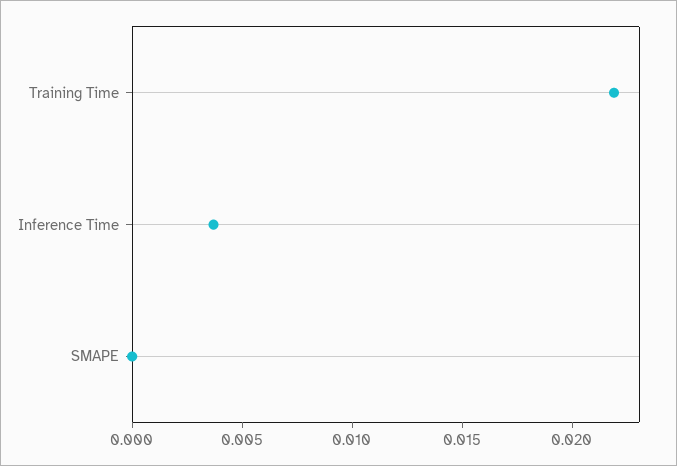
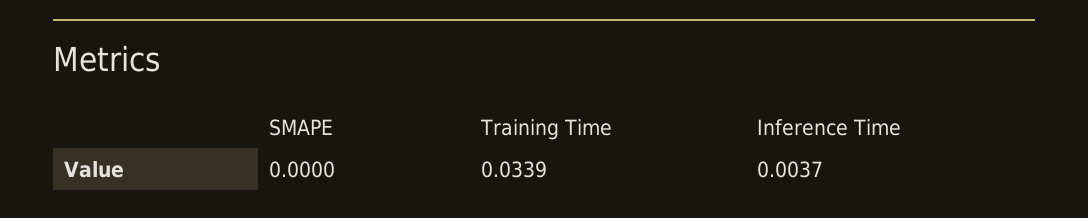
  {
-   "Training Time": 0.022,
+   "Training Time": 0.0339,
    "Inference Time": 0.0037,
    "SMAPE": 0
  }

